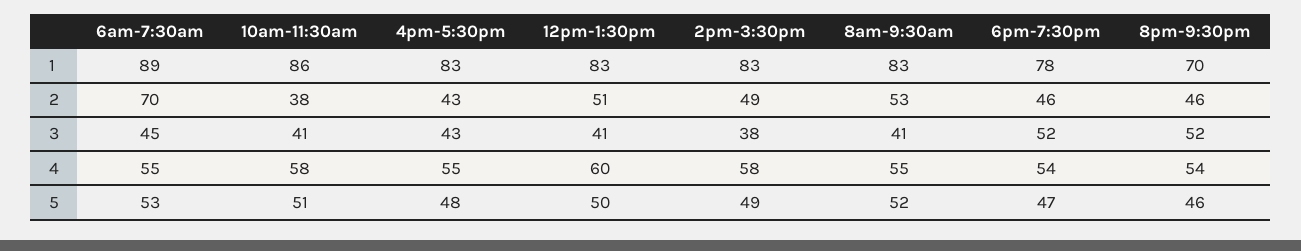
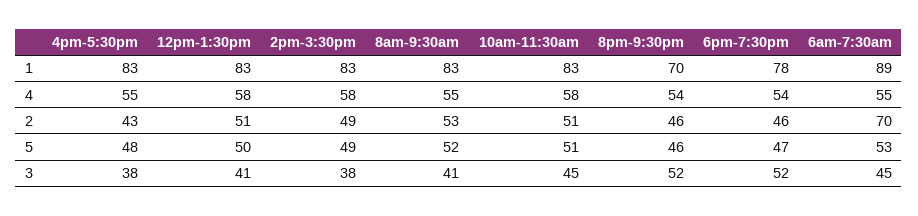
  {
    "6am-7:30am": {
      "1": 89,
      "2": 70,
      "3": 45,
      "4": 55,
      "5": 53
    },
    "10am-11:30am": {
-     "1": 86,
+     "1": 83,
-     "2": 38,
+     "2": 51,
-     "3": 41,
+     "3": 45,
      "4": 58,
      "5": 51
    },
    "4pm-5:30pm": {
      "1": 83,
      "2": 43,
-     "3": 43,
+     "3": 38,
      "4": 55,
      "5": 48
    },
    "12pm-1:30pm": {
      "1": 83,
      "2": 51,
      "3": 41,
-     "4": 60,
+     "4": 58,
      "5": 50
    },
    "2pm-3:30pm": {
      "1": 83,
      "2": 49,
      "3": 38,
      "4": 58,
      "5": 49
    },
    "8am-9:30am": {
      "1": 83,
      "2": 53,
      "3": 41,
      "4": 55,
      "5": 52
    },
    "6pm-7:30pm": {
      "1": 78,
      "2": 46,
      "3": 52,
      "4": 54,
      "5": 47
    },
    "8pm-9:30pm": {
      "1": 70,
      "2": 46,
      "3": 52,
      "4": 54,
      "5": 46
    }
  }

